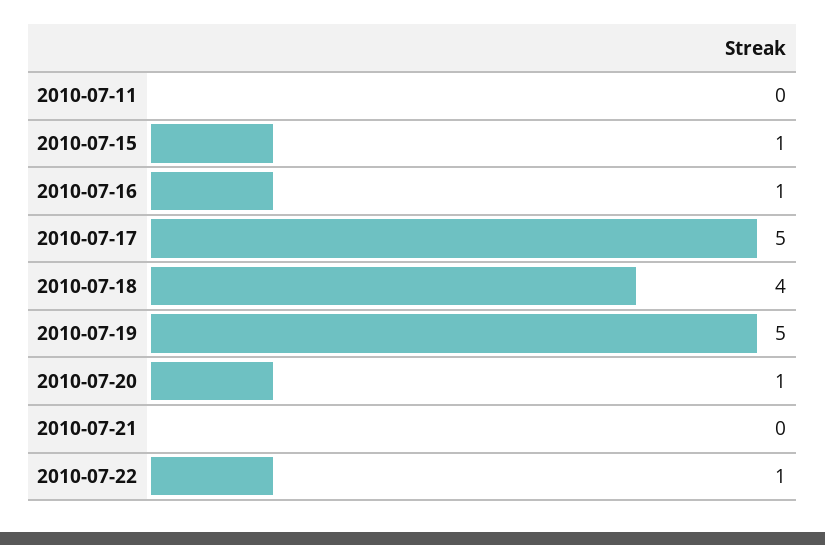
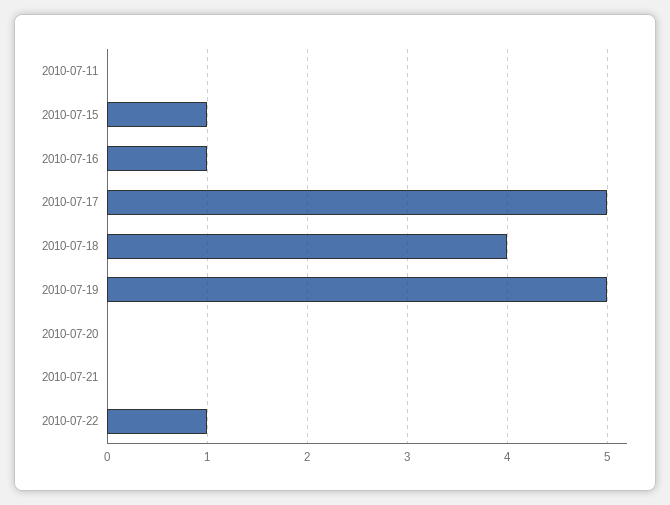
  {
    "2010-07-11": 0,
    "2010-07-15": 1,
    "2010-07-16": 1,
    "2010-07-17": 5,
    "2010-07-18": 4,
    "2010-07-19": 5,
-   "2010-07-20": 1,
+   "2010-07-20": 0,
    "2010-07-21": 0,
    "2010-07-22": 1
  }

